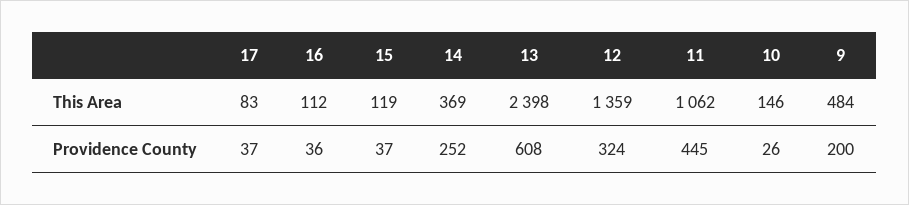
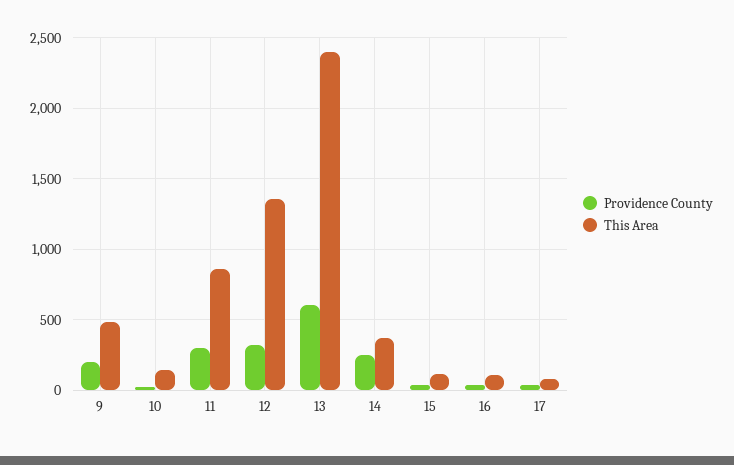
  {
    "This Area": {
      "17": 83,
      "16": 112,
      "15": 119,
      "14": 369,
      "13": 2398,
      "12": 1359,
-     "11": 1062,
+     "11": 850,
      "10": 146,
      "9": 484
    },
    "Providence County": {
      "17": 37,
      "16": 36,
      "15": 37,
      "14": 252,
      "13": 608,
      "12": 324,
-     "11": 445,
+     "11": 300,
      "10": 26,
      "9": 200
    }
  }

